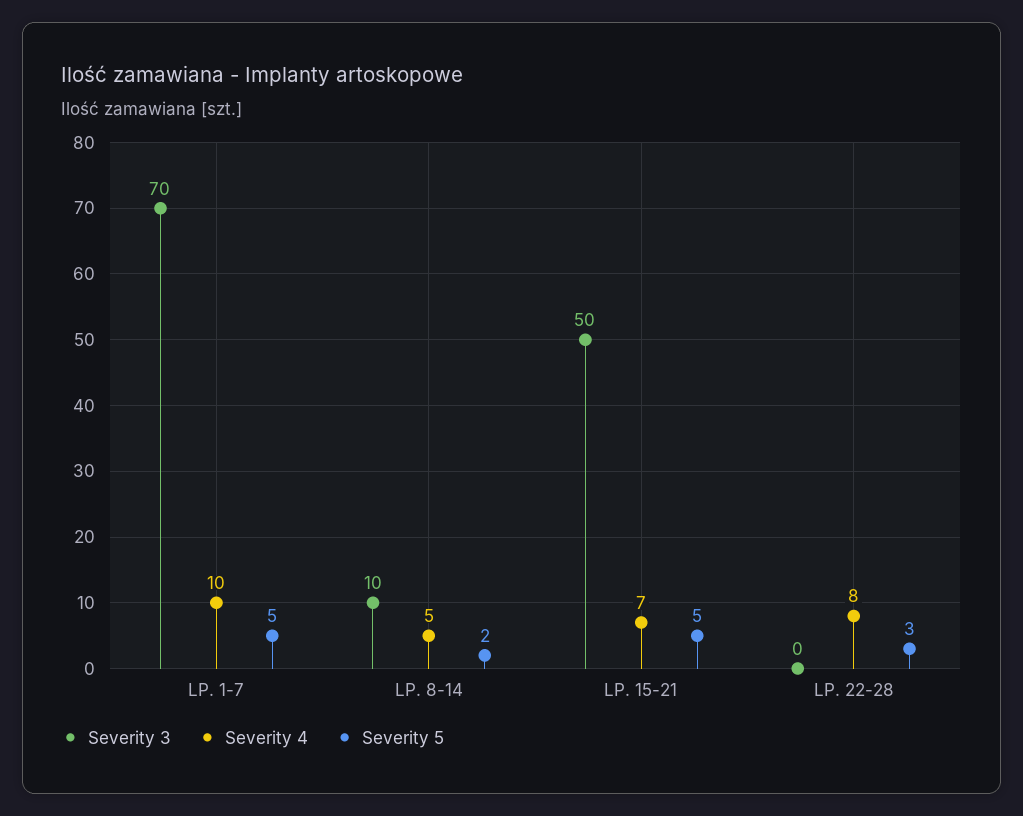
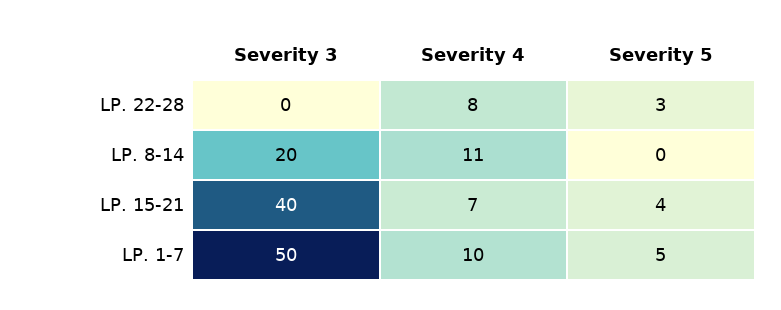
  {
    "Severity 3": {
-     "LP. 1-7": 70,
+     "LP. 1-7": 50,
-     "LP. 8-14": 10,
+     "LP. 8-14": 20,
-     "LP. 15-21": 50,
+     "LP. 15-21": 40,
      "LP. 22-28": 0
    },
    "Severity 4": {
      "LP. 1-7": 10,
-     "LP. 8-14": 5,
+     "LP. 8-14": 11,
      "LP. 15-21": 7,
      "LP. 22-28": 8
    },
    "Severity 5": {
      "LP. 1-7": 5,
-     "LP. 8-14": 2,
+     "LP. 8-14": 0,
-     "LP. 15-21": 5,
+     "LP. 15-21": 4,
      "LP. 22-28": 3
    }
  }

